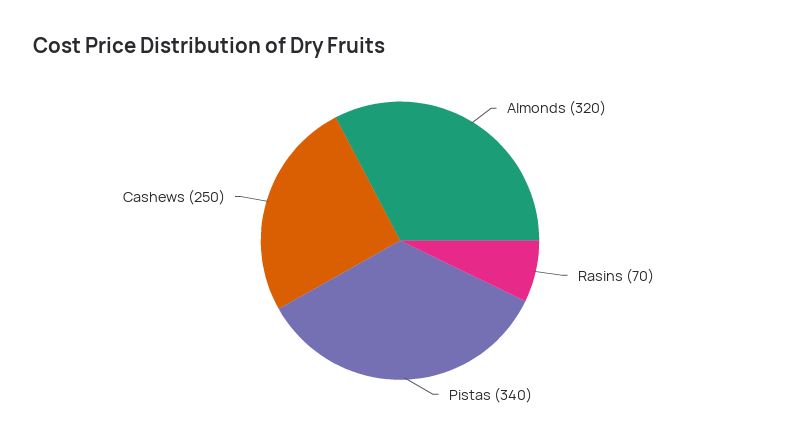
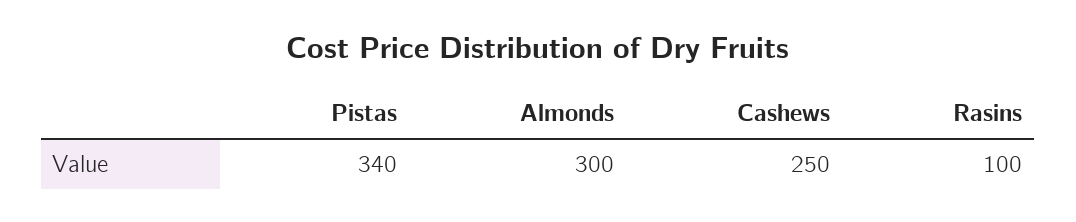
  {
-   "Almonds": 320,
+   "Almonds": 300,
-   "Rasins": 70,
+   "Rasins": 100,
    "Pistas": 340,
    "Cashews": 250
  }

